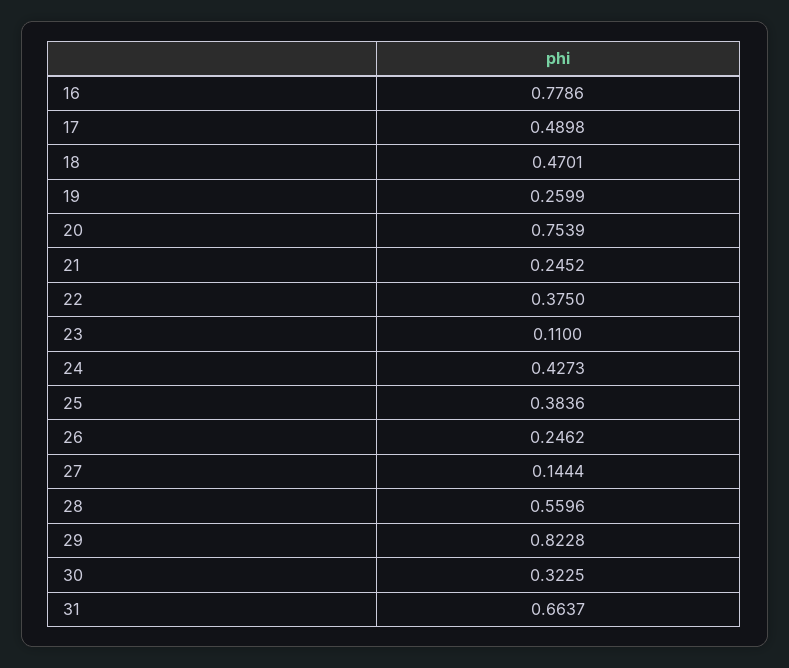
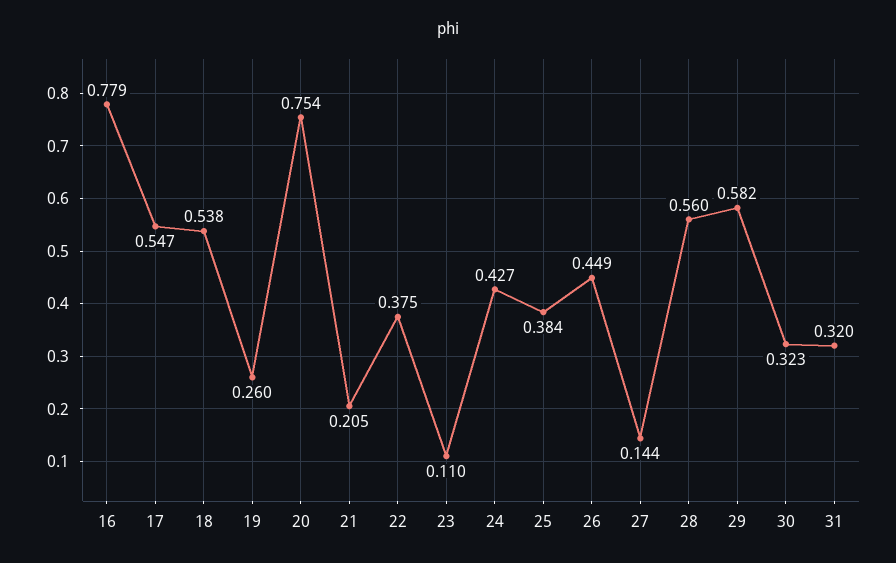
  {
    "16": 0.7786,
-   "17": 0.4898,
+   "17": 0.547,
-   "18": 0.4701,
+   "18": 0.538,
    "19": 0.2599,
    "20": 0.7539,
-   "21": 0.2452,
+   "21": 0.205,
    "22": 0.375,
    "23": 0.11,
    "24": 0.4273,
    "25": 0.3836,
-   "26": 0.2462,
+   "26": 0.449,
    "27": 0.1444,
    "28": 0.5596,
-   "29": 0.8228,
+   "29": 0.582,
    "30": 0.3225,
-   "31": 0.6637
+   "31": 0.32
  }

